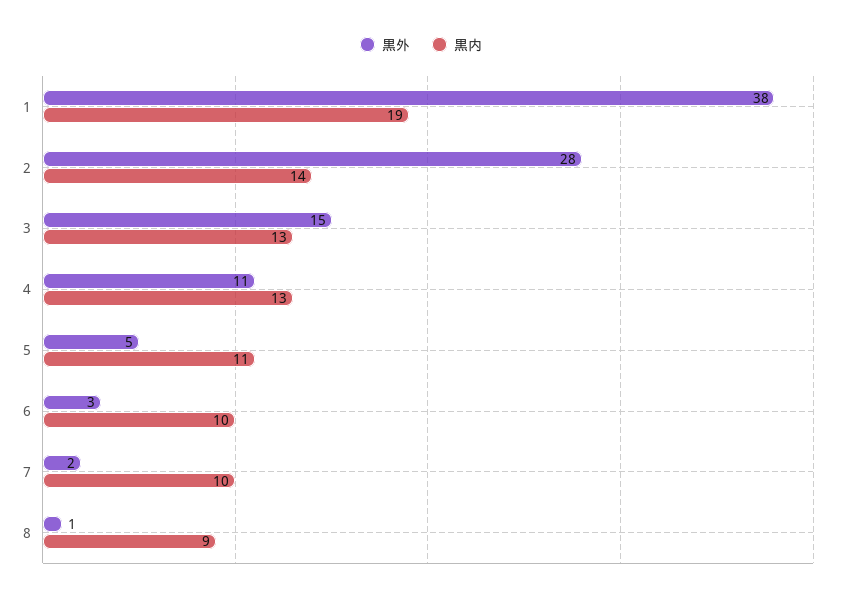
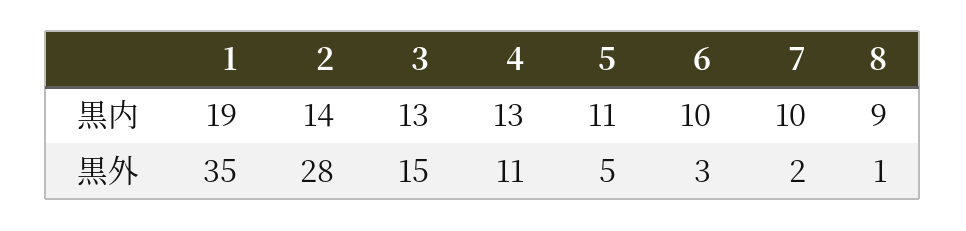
  {
    "黒外": {
-     "1": 38,
+     "1": 35,
      "2": 28,
      "3": 15,
      "4": 11,
      "5": 5,
      "6": 3,
      "7": 2,
      "8": 1
    },
    "黒内": {
      "1": 19,
      "2": 14,
      "3": 13,
      "4": 13,
      "5": 11,
      "6": 10,
      "7": 10,
      "8": 9
    }
  }

